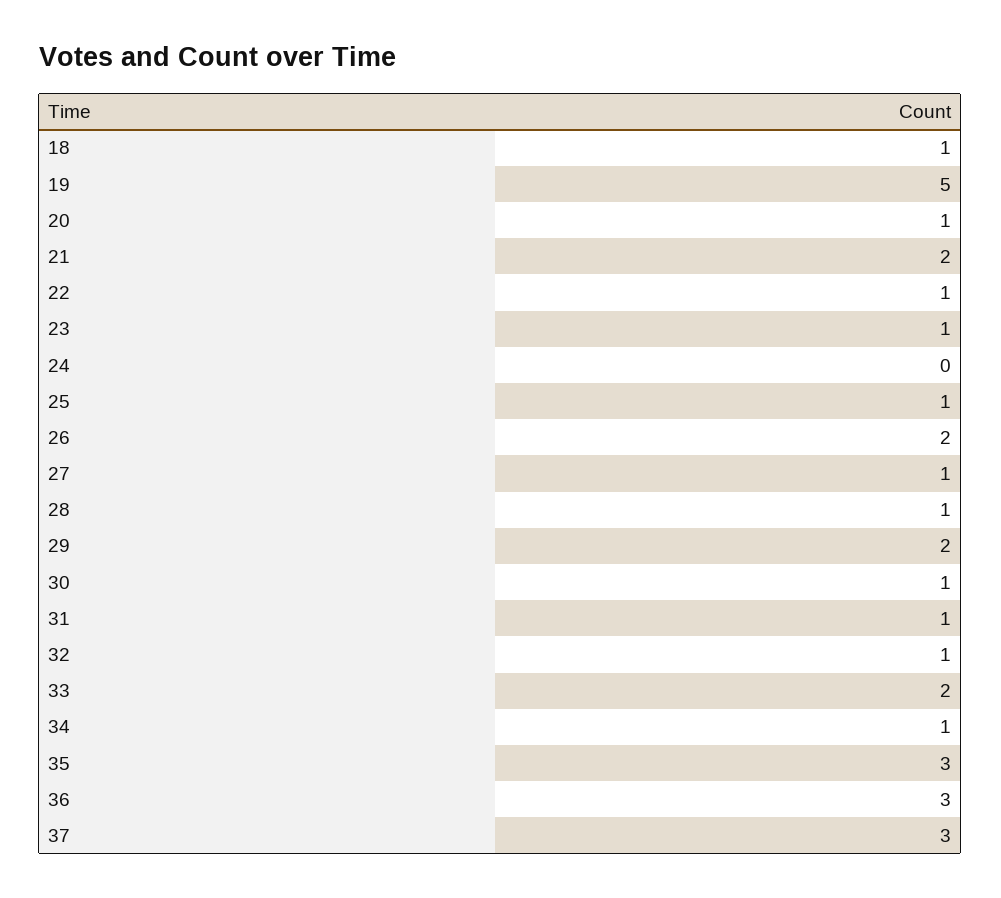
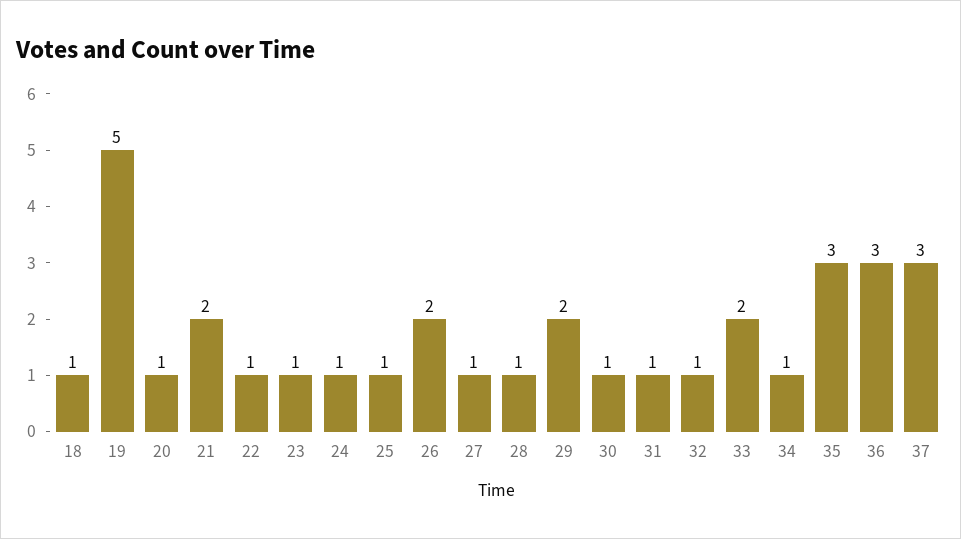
  {
    "18": 1,
    "19": 5,
    "20": 1,
    "21": 2,
    "22": 1,
    "23": 1,
-   "24": 0,
+   "24": 1,
    "25": 1,
    "26": 2,
    "27": 1,
    "28": 1,
    "29": 2,
    "30": 1,
    "31": 1,
    "32": 1,
    "33": 2,
    "34": 1,
    "35": 3,
    "36": 3,
    "37": 3
  }

